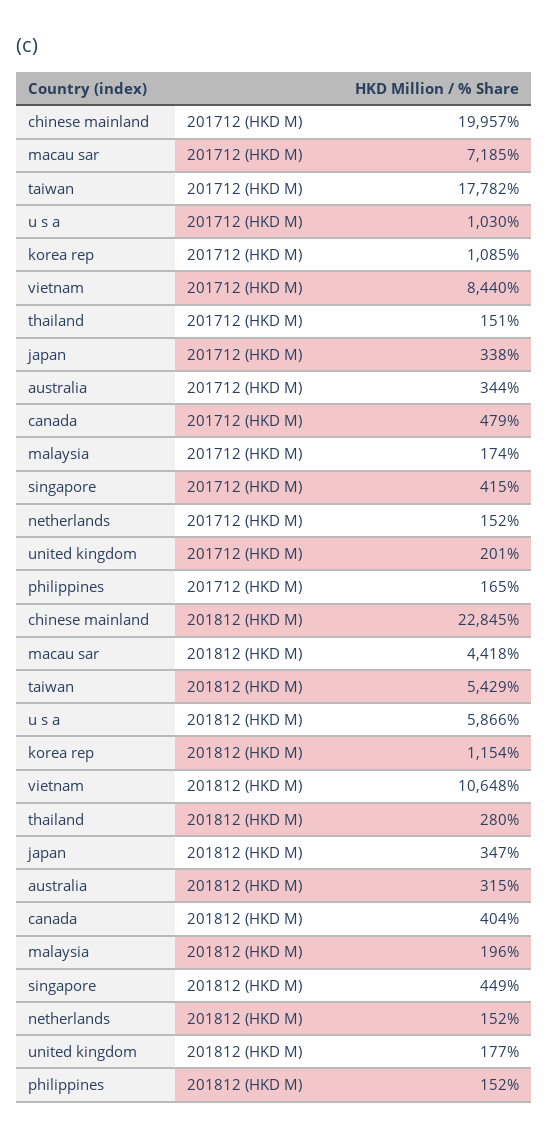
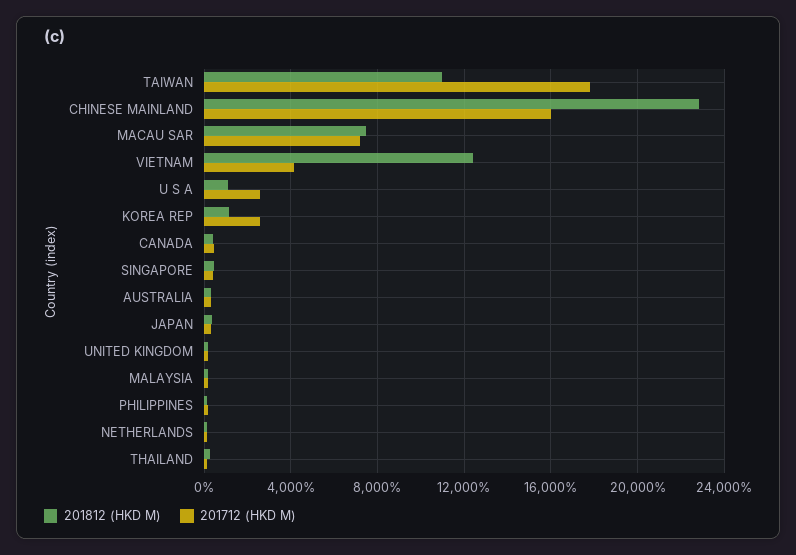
  {
    "201712 (HKD M)": {
-     "chinese mainland": 19957,
+     "chinese mainland": 16000,
      "macau sar": 7185,
      "taiwan": 17782,
-     "u s a": 1030,
+     "u s a": 2500,
-     "korea rep": 1085,
+     "korea rep": 2500,
-     "vietnam": 8440,
+     "vietnam": 4000,
      "thailand": 151,
      "japan": 338,
      "australia": 344,
      "canada": 479,
      "malaysia": 174,
      "singapore": 415,
      "netherlands": 152,
      "united kingdom": 201,
      "philippines": 165
    },
    "201812 (HKD M)": {
      "chinese mainland": 22845,
-     "macau sar": 4418,
+     "macau sar": 7500,
-     "taiwan": 5429,
+     "taiwan": 11000,
-     "u s a": 5866,
+     "u s a": 1000,
      "korea rep": 1154,
-     "vietnam": 10648,
+     "vietnam": 12500,
      "thailand": 280,
      "japan": 347,
      "australia": 315,
      "canada": 404,
      "malaysia": 196,
      "singapore": 449,
      "netherlands": 152,
      "united kingdom": 177,
      "philippines": 152
    }
  }

